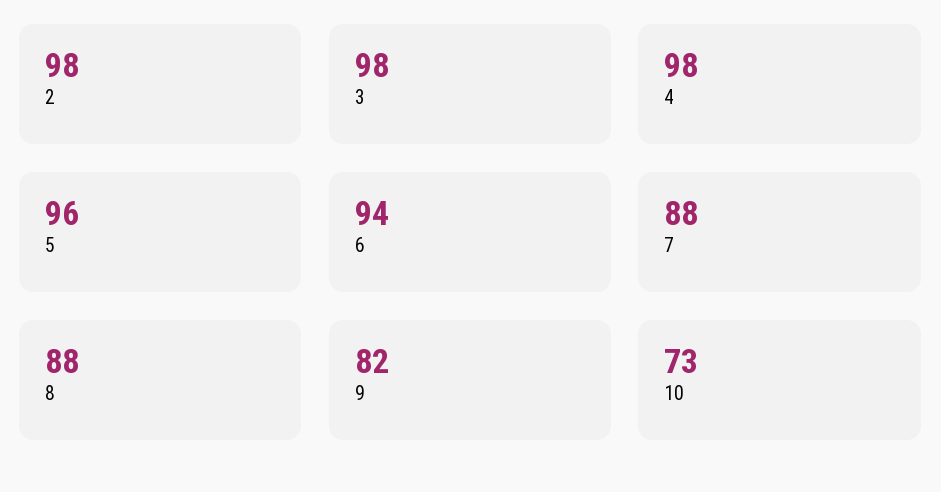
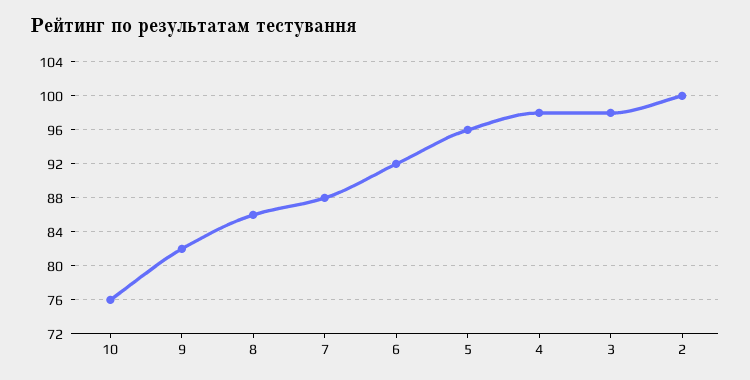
  {
-   "2": 98,
+   "2": 100,
    "3": 98,
    "4": 98,
    "5": 96,
-   "6": 94,
+   "6": 92,
    "7": 88,
-   "8": 88,
+   "8": 86,
    "9": 82,
-   "10": 73
+   "10": 76
  }

